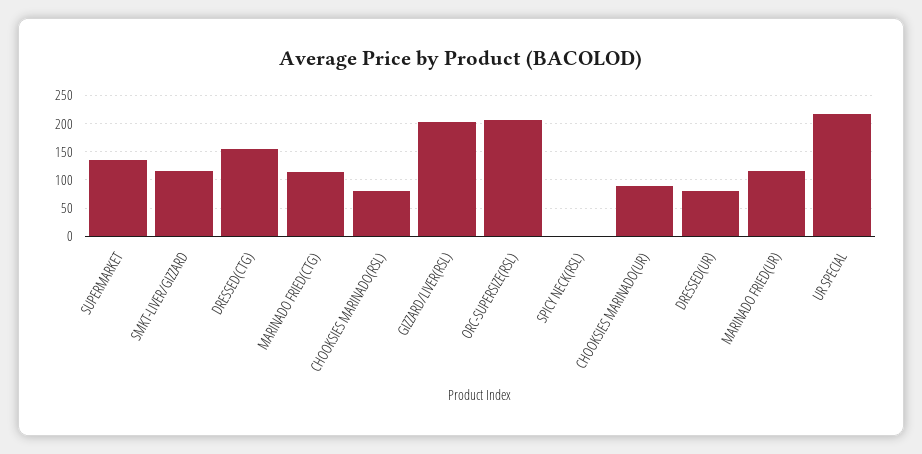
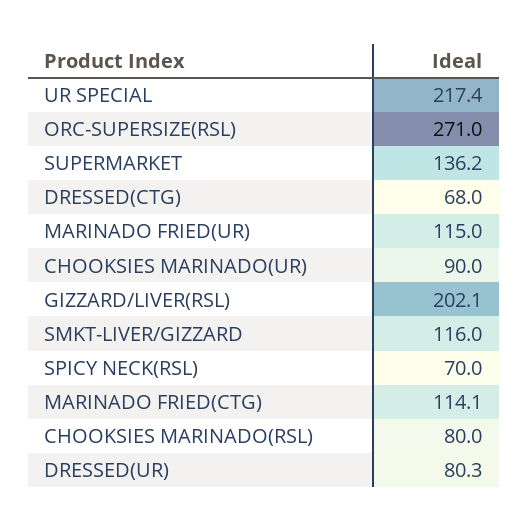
  {
    "SUPERMARKET": 136.2,
    "SMKT-LIVER/GIZZARD": 116,
-   "DRESSED(CTG)": 150,
+   "DRESSED(CTG)": 68,
    "MARINADO FRIED(CTG)": 114.1,
    "CHOOKSIES MARINADO(RSL)": 80,
    "GIZZARD/LIVER(RSL)": 202.1,
-   "ORC-SUPERSIZE(RSL)": 200,
+   "ORC-SUPERSIZE(RSL)": 271,
-   "SPICY NECK(RSL)": 0,
+   "SPICY NECK(RSL)": 70,
    "CHOOKSIES MARINADO(UR)": 90,
    "DRESSED(UR)": 80.3,
    "MARINADO FRIED(UR)": 115,
    "UR SPECIAL": 217.4
  }

